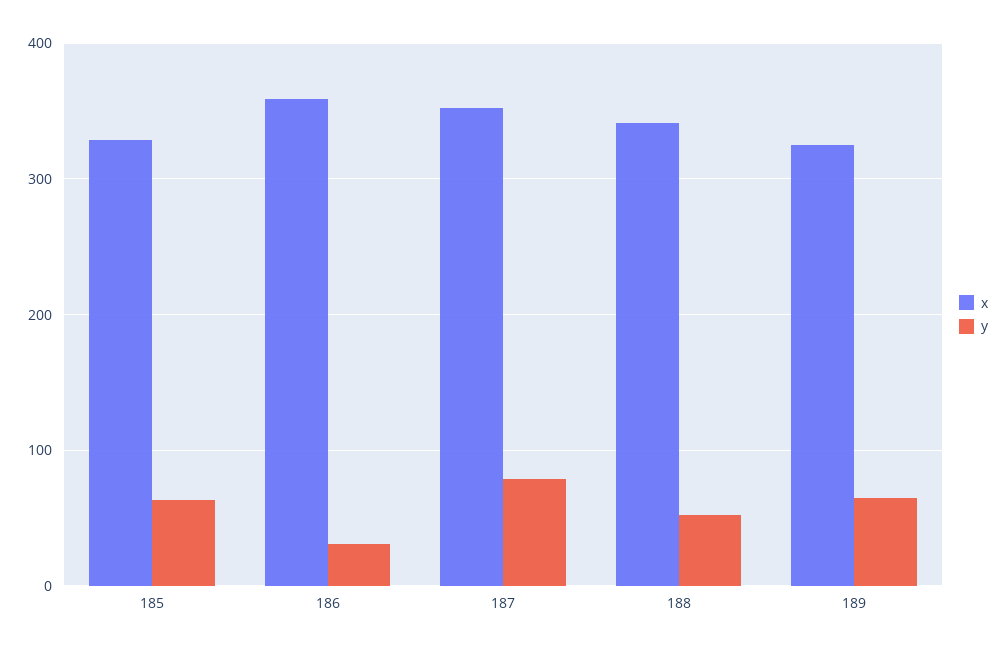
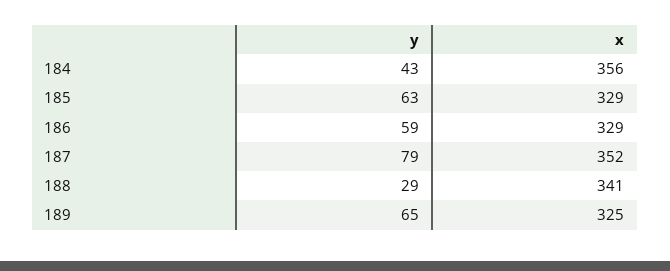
  {
    "x": {
      "185": 329,
-     "186": 360,
+     "186": 329,
      "187": 352,
      "188": 341,
-     "189": 325
+     "189": 325,
+     "184": 356
    },
    "y": {
      "185": 63,
-     "186": 30,
+     "186": 59,
      "187": 79,
-     "188": 50,
+     "188": 29,
-     "189": 65
+     "189": 65,
+     "184": 43
    }
  }

